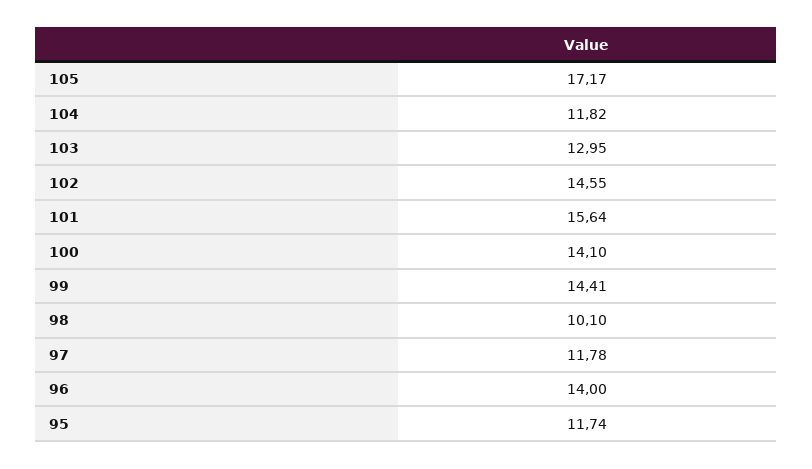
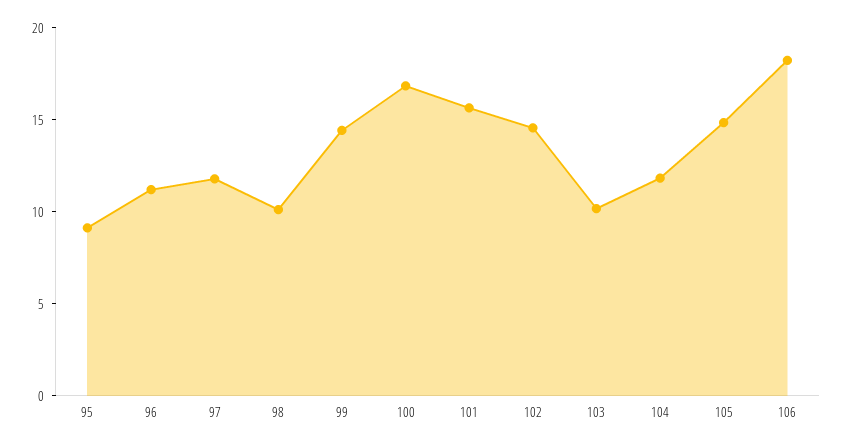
  {
-   "105": 17.17,
+   "105": 15,
    "104": 11.82,
-   "103": 12.95,
+   "103": 10,
    "102": 14.55,
    "101": 15.64,
-   "100": 14.1,
+   "100": 17,
    "99": 14.41,
    "98": 10.1,
    "97": 11.78,
-   "96": 14,
+   "96": 11,
-   "95": 11.74
+   "95": 9,
+   "106": 18
  }

